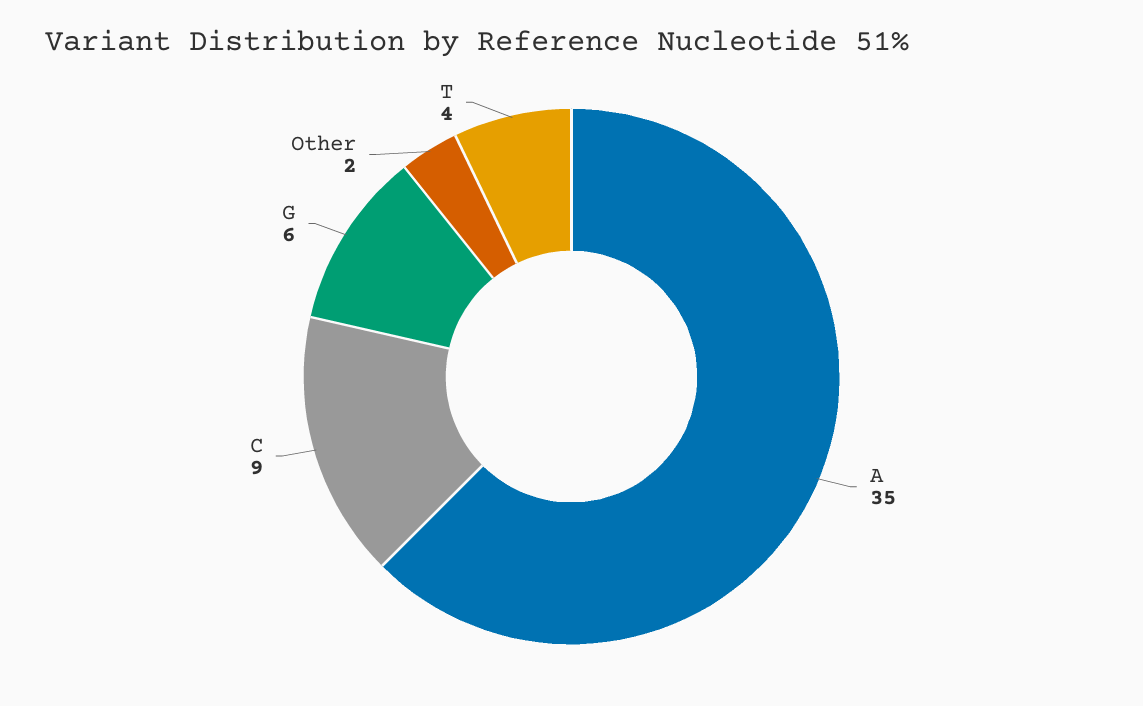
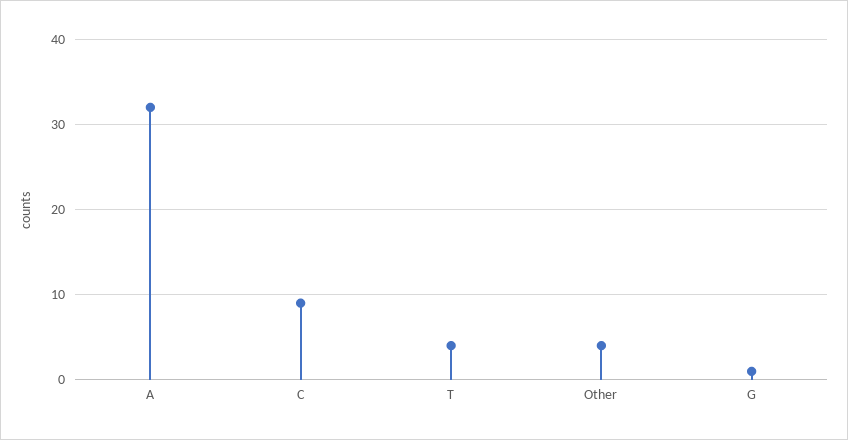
  {
-   "A": 35,
+   "A": 32,
    "C": 9,
-   "G": 6,
+   "G": 1,
-   "Other": 2,
+   "Other": 4,
    "T": 4
  }

